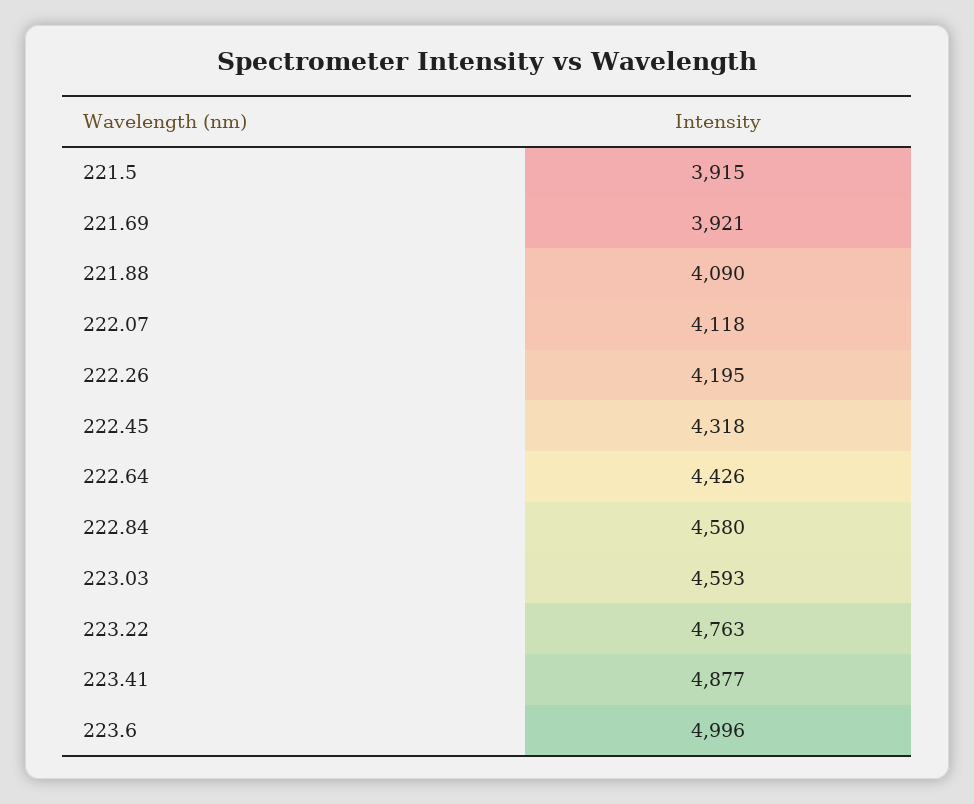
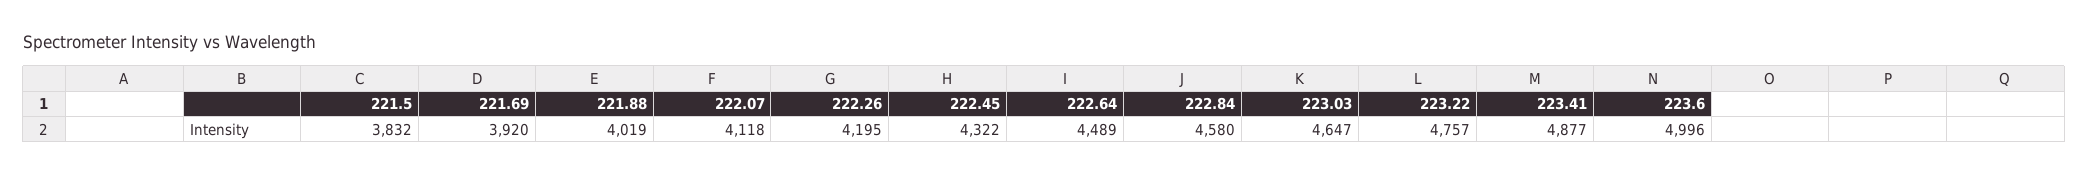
  {
-   "221.5": 3915,
+   "221.5": 3832,
-   "221.69": 3921,
+   "221.69": 3920,
-   "221.88": 4090,
+   "221.88": 4019,
    "222.07": 4118,
    "222.26": 4195,
-   "222.45": 4318,
+   "222.45": 4322,
-   "222.64": 4426,
+   "222.64": 4489,
    "222.84": 4580,
-   "223.03": 4593,
+   "223.03": 4647,
-   "223.22": 4763,
+   "223.22": 4757,
    "223.41": 4877,
    "223.6": 4996
  }

